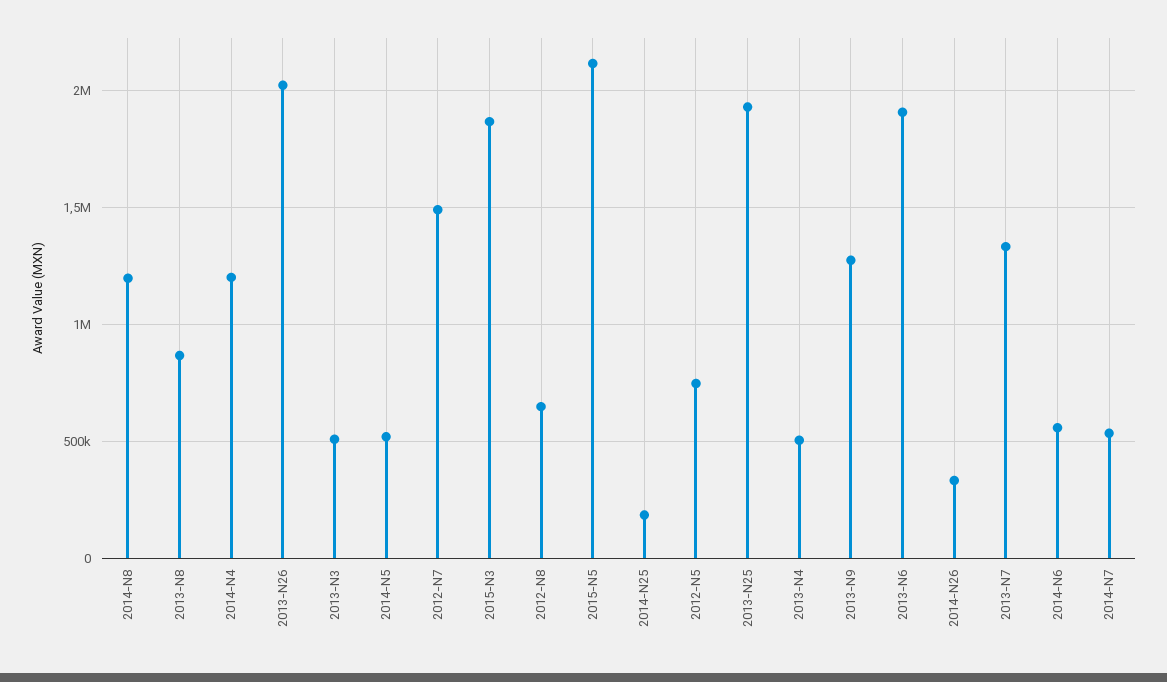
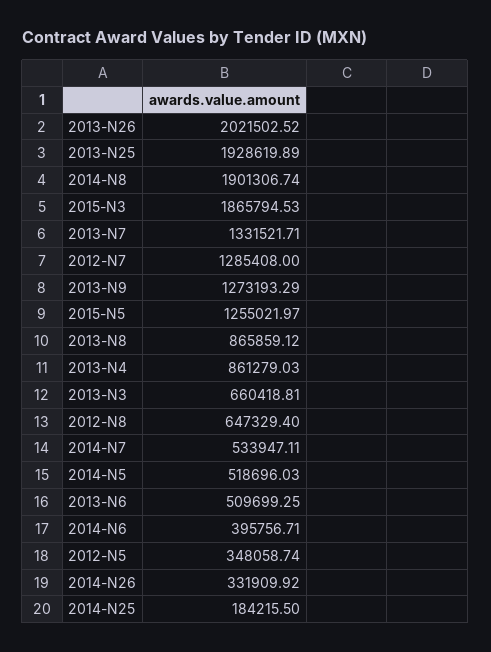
  {
-   "2014-N8": 1200000,
+   "2014-N8": 1901306.74,
    "2013-N8": 865859.12,
-   "2014-N4": 1200000,
    "2013-N26": 2021502.52,
-   "2013-N3": 500000,
+   "2013-N3": 660418.81,
    "2014-N5": 518696.03,
-   "2012-N7": 1500000,
+   "2012-N7": 1285408,
    "2015-N3": 1865794.53,
    "2012-N8": 647329.4,
-   "2015-N5": 2100000,
+   "2015-N5": 1255021.97,
    "2014-N25": 184215.5,
-   "2012-N5": 750000,
+   "2012-N5": 348058.74,
    "2013-N25": 1928619.89,
-   "2013-N4": 500000,
+   "2013-N4": 861279.03,
    "2013-N9": 1273193.29,
-   "2013-N6": 1900000,
+   "2013-N6": 509699.25,
    "2014-N26": 331909.92,
    "2013-N7": 1331521.71,
-   "2014-N6": 550000,
+   "2014-N6": 395756.71,
    "2014-N7": 533947.11
  }

